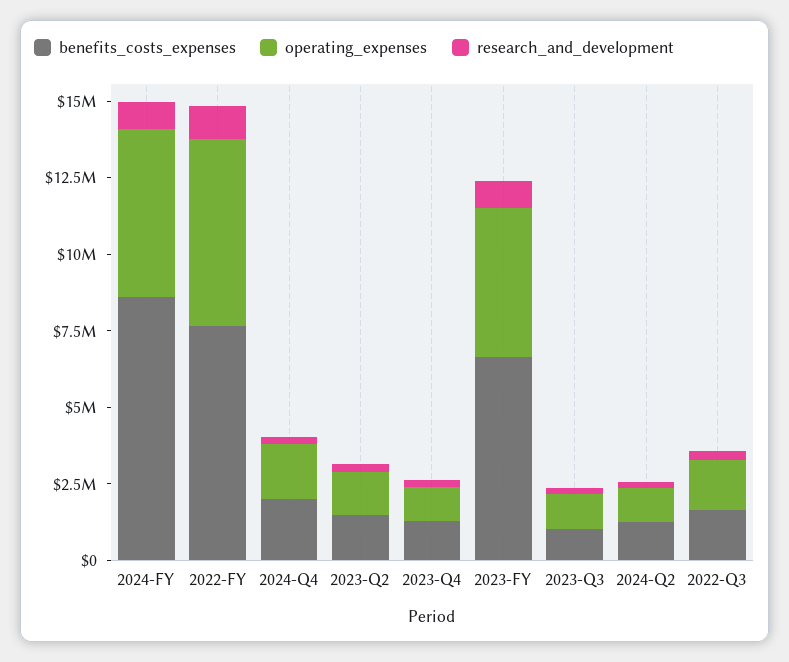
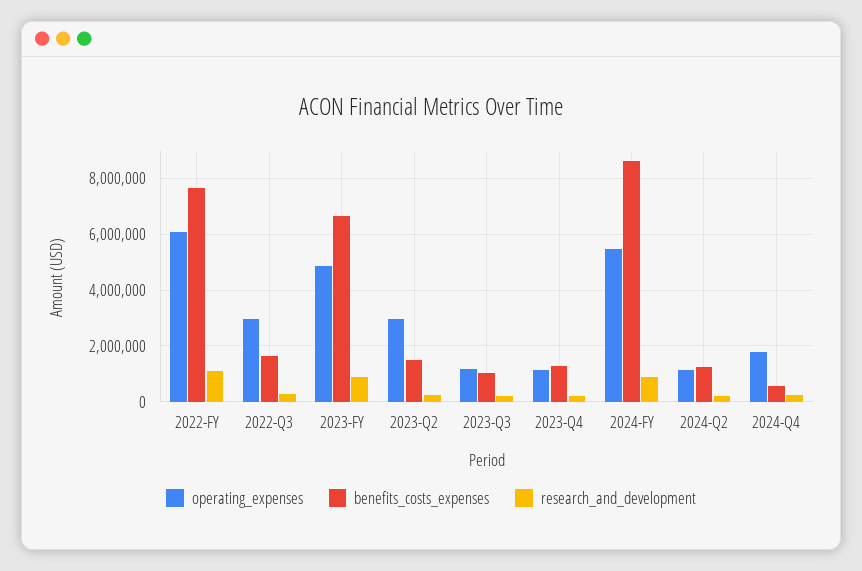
  {
    "benefits_costs_expenses": {
      "2024-FY": 8500000,
      "2022-FY": 7750000,
-     "2024-Q4": 2000000,
+     "2024-Q4": 500000,
      "2023-Q2": 1500000,
      "2023-Q4": 1250000,
      "2023-FY": 6750000,
      "2023-Q3": 1000000,
      "2024-Q2": 1250000,
      "2022-Q3": 1750000
    },
    "operating_expenses": {
      "2024-FY": 5500000,
      "2022-FY": 6000000,
      "2024-Q4": 1750000,
-     "2023-Q2": 1500000,
+     "2023-Q2": 3000000,
      "2023-Q4": 1000000,
      "2023-FY": 5000000,
      "2023-Q3": 1250000,
      "2024-Q2": 1000000,
-     "2022-Q3": 1500000
+     "2022-Q3": 3000000
    },
    "research_and_development": {
      "2024-FY": 1000000,
      "2022-FY": 1000000,
      "2024-Q4": 250000,
      "2023-Q2": 250000,
      "2023-Q4": 250000,
      "2023-FY": 750000,
      "2023-Q3": 250000,
      "2024-Q2": 250000,
      "2022-Q3": 250000
    }
  }

